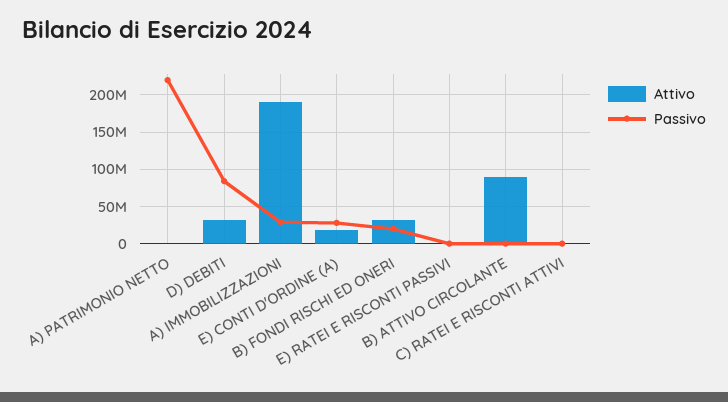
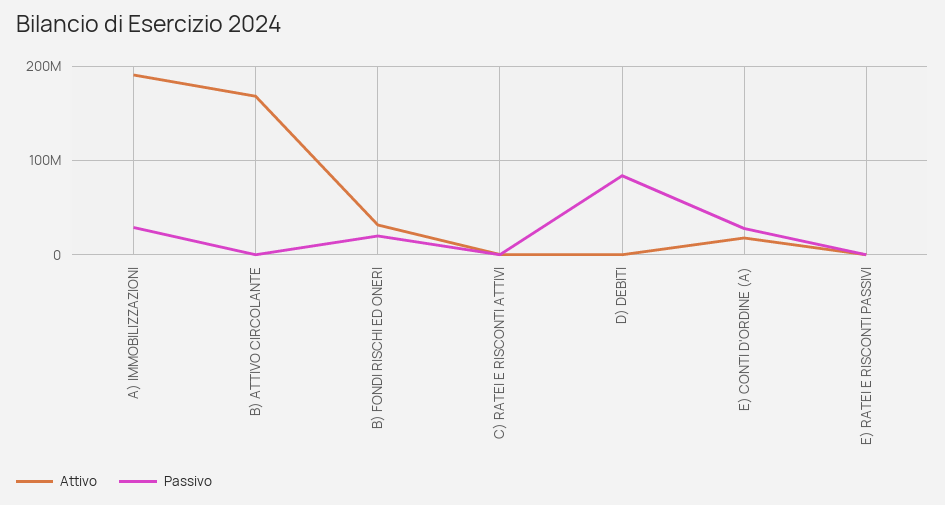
  {
    "Attivo": {
-     "A) PATRIMONIO NETTO": 0,
-     "D) DEBITI": 30000000,
+     "D) DEBITI": 0,
      "A) IMMOBILIZZAZIONI": 190000000,
      "E) CONTI D'ORDINE (A)": 20000000,
      "B) FONDI RISCHI ED ONERI": 30000000,
      "E) RATEI E RISCONTI PASSIVI": 0,
-     "B) ATTIVO CIRCOLANTE": 90000000,
+     "B) ATTIVO CIRCOLANTE": 170000000,
      "C) RATEI E RISCONTI ATTIVI": 0
    },
    "Passivo": {
-     "A) PATRIMONIO NETTO": 220000000,
      "D) DEBITI": 80000000,
      "A) IMMOBILIZZAZIONI": 30000000,
      "E) CONTI D'ORDINE (A)": 30000000,
      "B) FONDI RISCHI ED ONERI": 20000000,
      "E) RATEI E RISCONTI PASSIVI": 0,
      "B) ATTIVO CIRCOLANTE": 0,
      "C) RATEI E RISCONTI ATTIVI": 0
    }
  }

